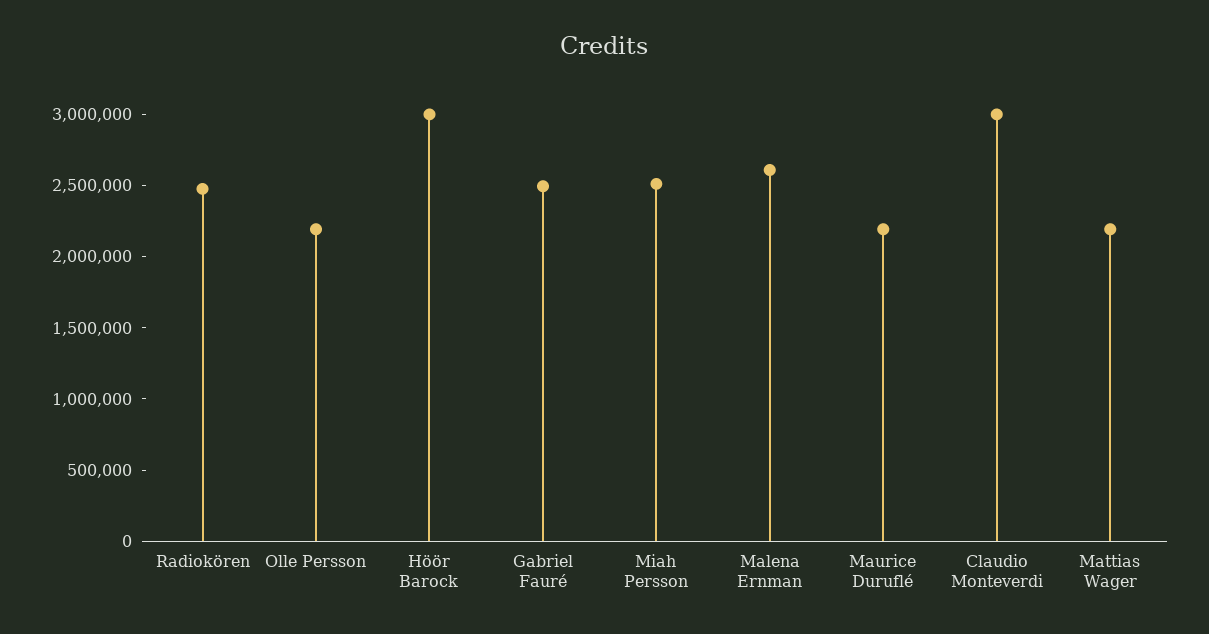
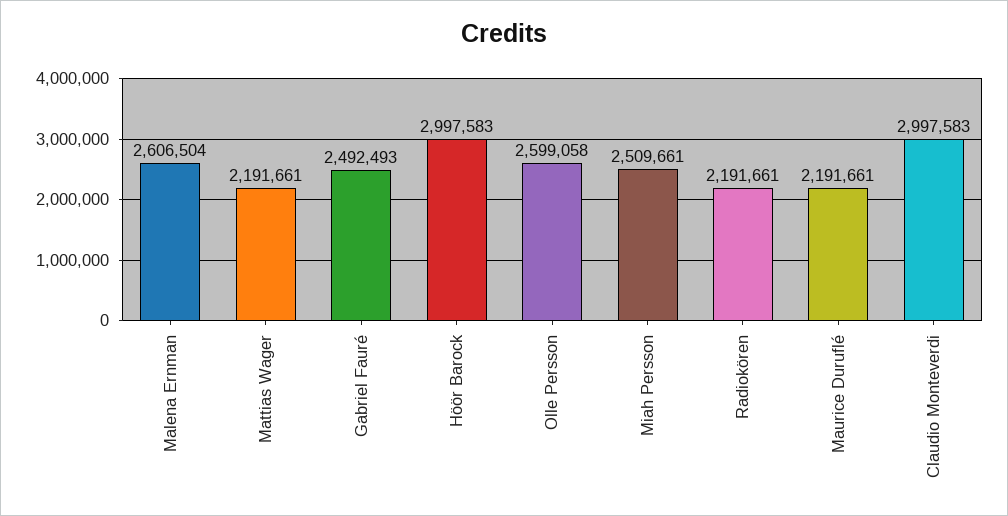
  {
-   "Radiokören": 2500000,
+   "Radiokören": 2191661,
-   "Olle Persson": 2200000,
+   "Olle Persson": 2599058,
    "Höör Barock": 2997583,
    "Gabriel Fauré": 2492493,
    "Miah Persson": 2509661,
    "Malena Ernman": 2606504,
    "Maurice Duruflé": 2191661,
    "Claudio Monteverdi": 2997583,
    "Mattias Wager": 2191661
  }

